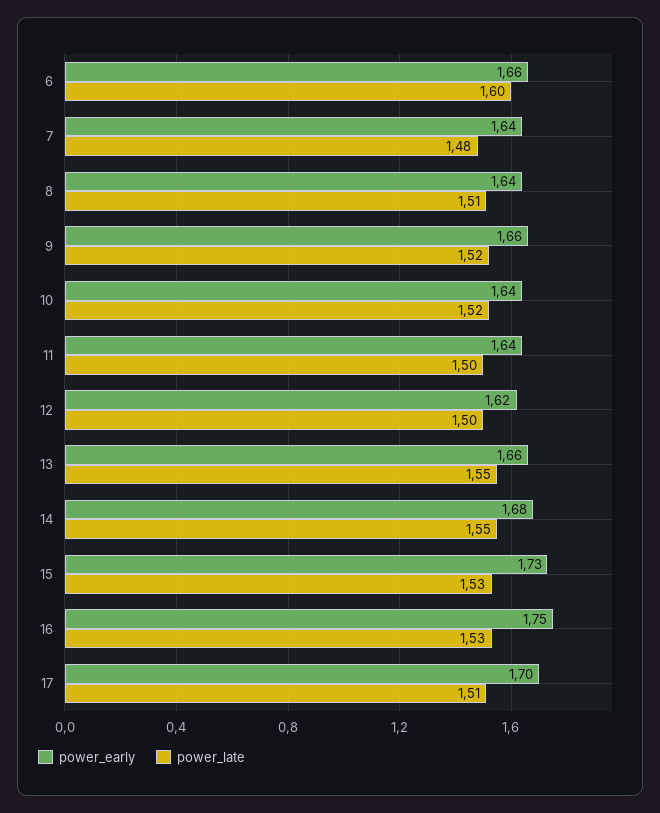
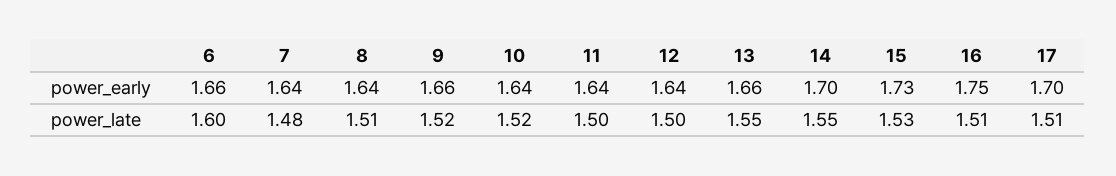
  {
    "power_early": {
      "6": 1.66,
      "7": 1.64,
      "8": 1.64,
      "9": 1.66,
      "10": 1.64,
      "11": 1.64,
-     "12": 1.62,
+     "12": 1.64,
      "13": 1.66,
-     "14": 1.68,
+     "14": 1.7,
      "15": 1.73,
      "16": 1.75,
      "17": 1.7
    },
    "power_late": {
      "6": 1.6,
      "7": 1.48,
      "8": 1.51,
      "9": 1.52,
      "10": 1.52,
      "11": 1.5,
      "12": 1.5,
      "13": 1.55,
      "14": 1.55,
      "15": 1.53,
-     "16": 1.53,
+     "16": 1.51,
      "17": 1.51
    }
  }

